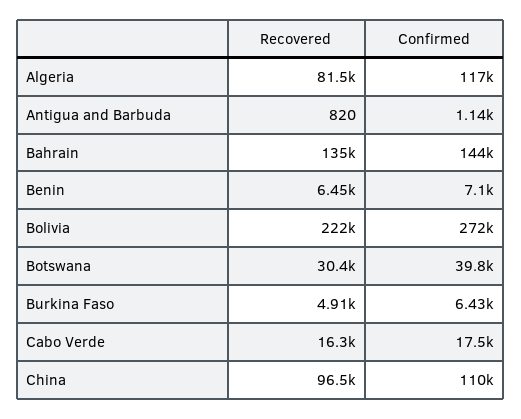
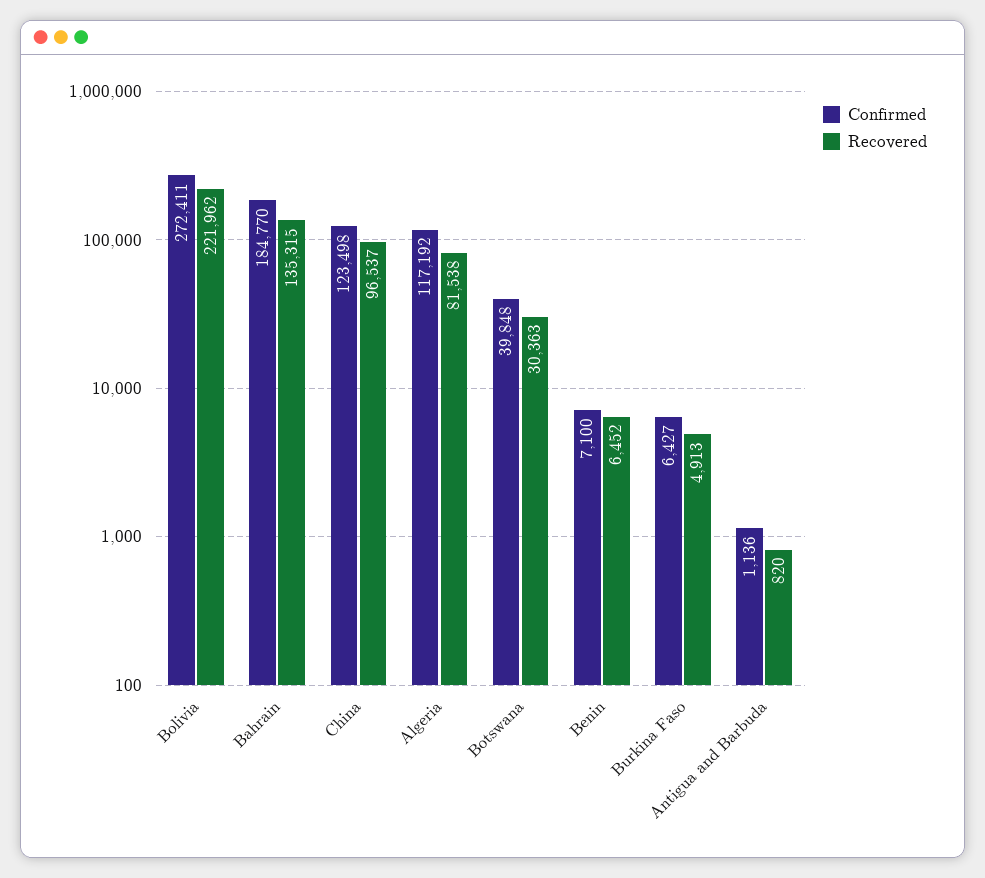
  {
    "Recovered": {
      "Algeria": 81538,
      "Antigua and Barbuda": 820,
      "Bahrain": 135315,
      "Benin": 6452,
      "Bolivia": 221962,
      "Botswana": 30363,
      "Burkina Faso": 4913,
-     "Cabo Verde": 16300,
      "China": 96537
    },
    "Confirmed": {
      "Algeria": 117192,
      "Antigua and Barbuda": 1136,
-     "Bahrain": 144000,
+     "Bahrain": 184770,
      "Benin": 7100,
      "Bolivia": 272411,
      "Botswana": 39848,
      "Burkina Faso": 6427,
-     "Cabo Verde": 17500,
-     "China": 110000
+     "China": 123498
    }
  }

